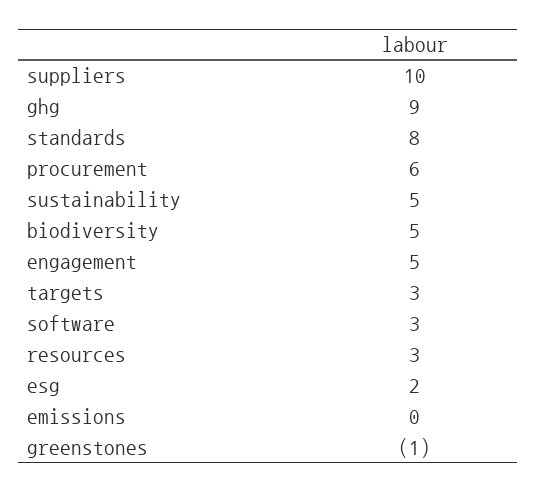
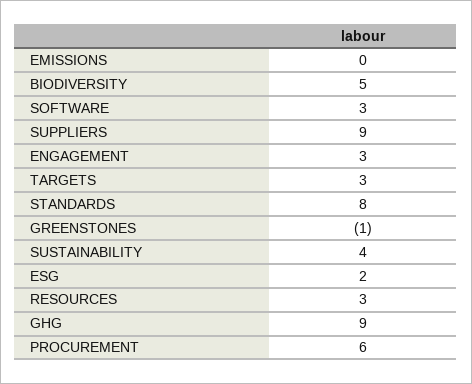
  {
-   "suppliers": 10,
+   "suppliers": 9,
    "ghg": 9,
    "standards": 8,
    "procurement": 6,
-   "sustainability": 5,
+   "sustainability": 4,
    "biodiversity": 5,
-   "engagement": 5,
+   "engagement": 3,
    "targets": 3,
    "software": 3,
    "resources": 3,
    "esg": 2,
    "emissions": 0,
    "greenstones": -1
  }

